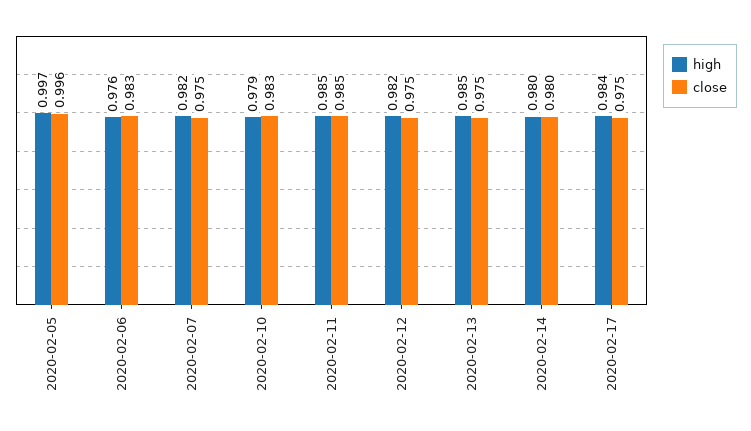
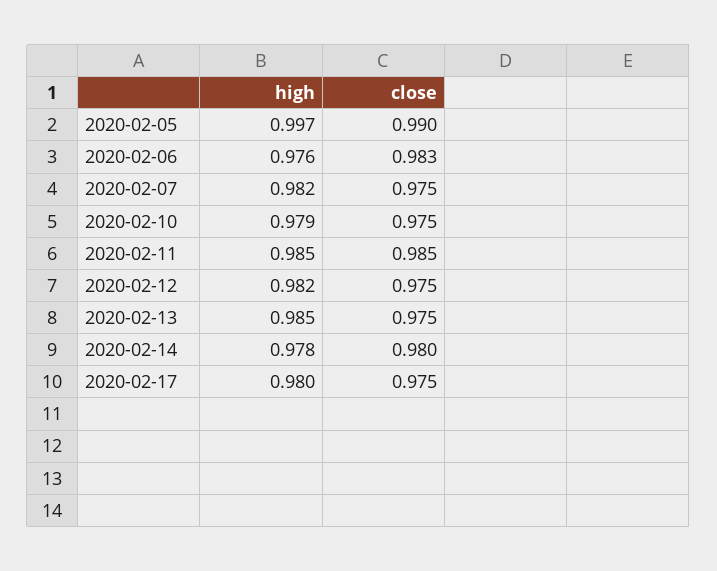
  {
    "high": {
      "2020-02-05": 0.997,
      "2020-02-06": 0.976,
      "2020-02-07": 0.982,
      "2020-02-10": 0.979,
      "2020-02-11": 0.985,
      "2020-02-12": 0.982,
      "2020-02-13": 0.985,
-     "2020-02-14": 0.98,
+     "2020-02-14": 0.978,
-     "2020-02-17": 0.984
+     "2020-02-17": 0.98
    },
    "close": {
-     "2020-02-05": 0.996,
+     "2020-02-05": 0.99,
      "2020-02-06": 0.983,
      "2020-02-07": 0.975,
-     "2020-02-10": 0.983,
+     "2020-02-10": 0.975,
      "2020-02-11": 0.985,
      "2020-02-12": 0.975,
      "2020-02-13": 0.975,
      "2020-02-14": 0.98,
      "2020-02-17": 0.975
    }
  }

